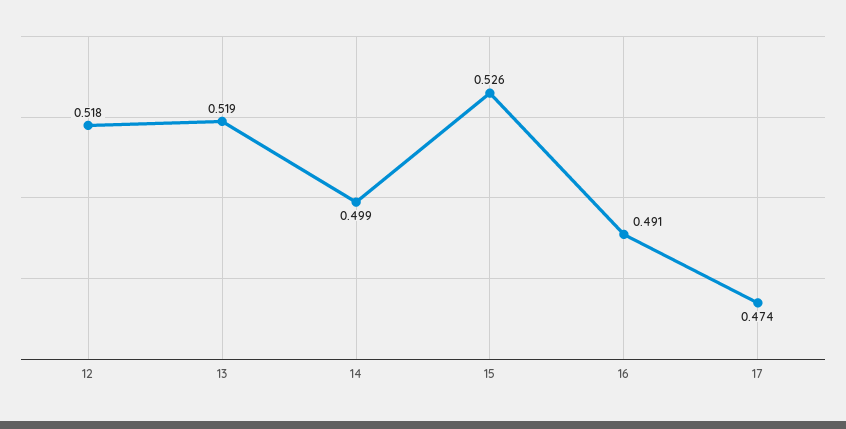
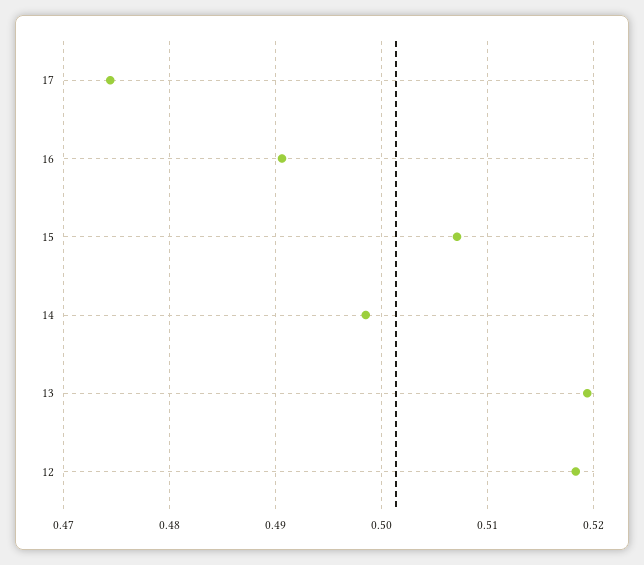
  {
    "12": 0.518,
    "13": 0.519,
    "14": 0.499,
-   "15": 0.526,
+   "15": 0.507,
    "16": 0.491,
    "17": 0.474
  }

